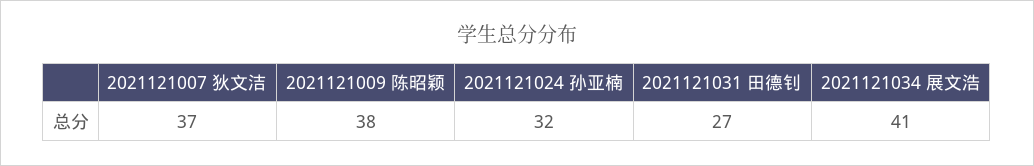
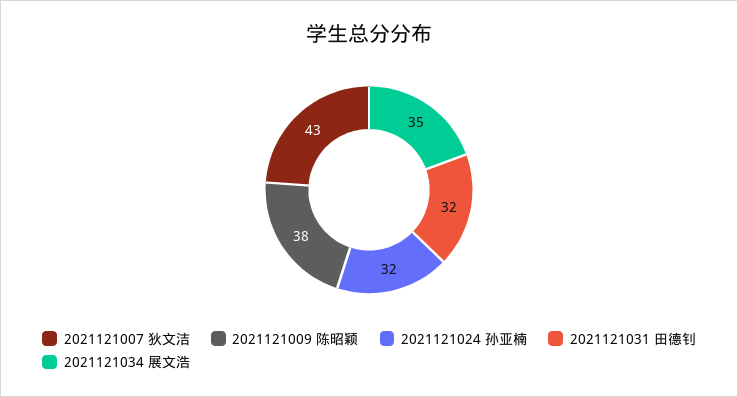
  {
-   "2021121007 狄文洁": 37,
+   "2021121007 狄文洁": 43,
    "2021121009 陈昭颖": 38,
    "2021121024 孙亚楠": 32,
-   "2021121031 田德钊": 27,
+   "2021121031 田德钊": 32,
-   "2021121034 展文浩": 41
+   "2021121034 展文浩": 35
  }

